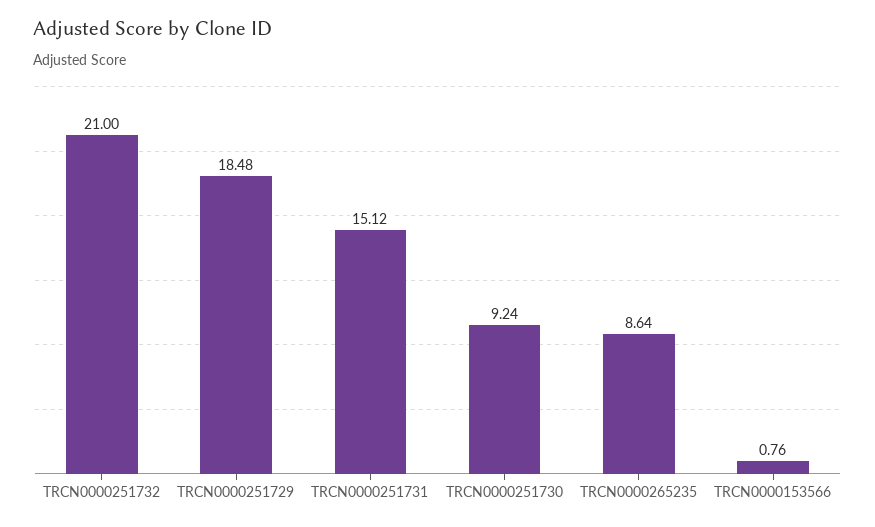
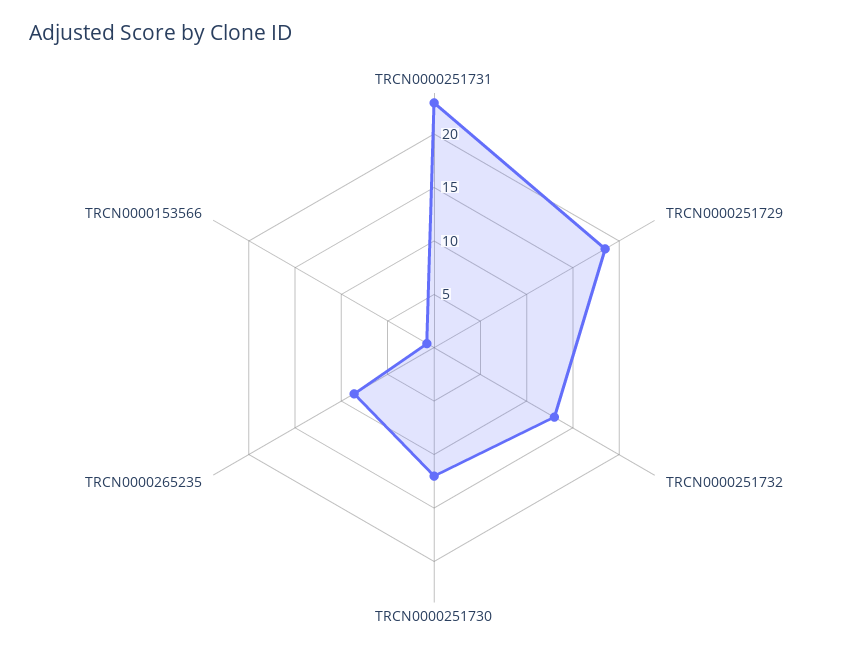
  {
-   "TRCN0000251732": 21,
+   "TRCN0000251732": 13,
    "TRCN0000251729": 18.48,
-   "TRCN0000251731": 15.12,
+   "TRCN0000251731": 23,
-   "TRCN0000251730": 9.24,
+   "TRCN0000251730": 12,
    "TRCN0000265235": 8.64,
    "TRCN0000153566": 0.76
  }

